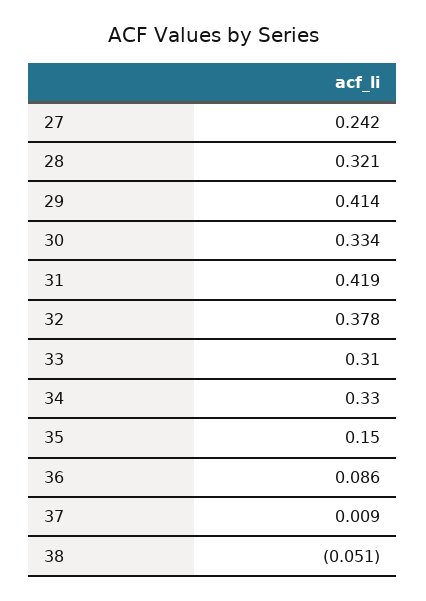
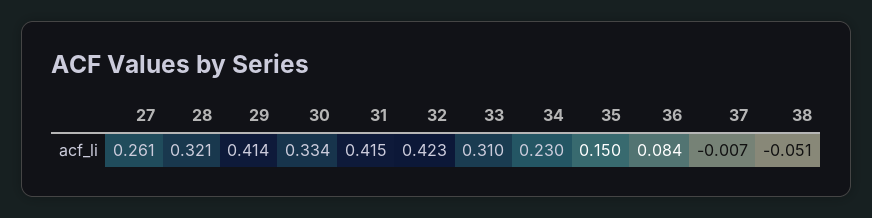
  {
-   "27": 0.242,
+   "27": 0.261,
    "28": 0.321,
    "29": 0.414,
    "30": 0.334,
-   "31": 0.419,
+   "31": 0.415,
-   "32": 0.378,
+   "32": 0.423,
    "33": 0.31,
-   "34": 0.33,
+   "34": 0.23,
    "35": 0.15,
-   "36": 0.086,
+   "36": 0.084,
-   "37": 0.009,
+   "37": -0.007,
    "38": -0.051
  }

